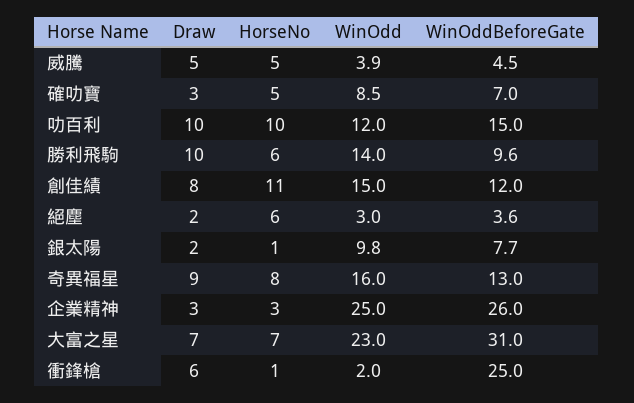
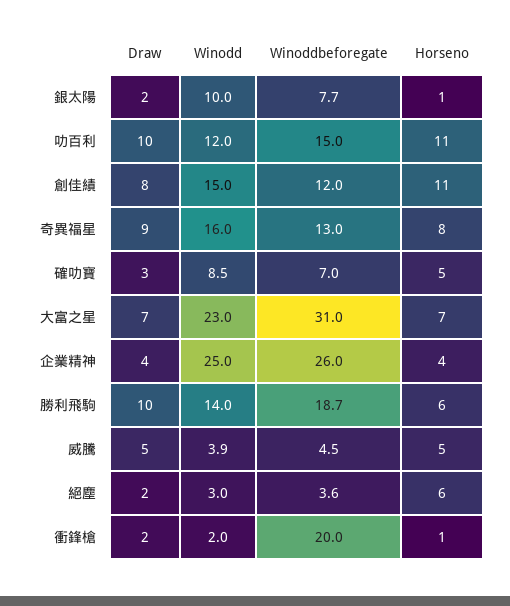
  {
    "Draw": {
      "威騰": 5,
      "確叻寶": 3,
      "叻百利": 10,
      "勝利飛駒": 10,
      "創佳績": 8,
      "絕塵": 2,
      "銀太陽": 2,
      "奇異福星": 9,
-     "企業精神": 3,
+     "企業精神": 4,
      "大富之星": 7,
-     "衝鋒槍": 6
+     "衝鋒槍": 2
    },
    "HorseNo": {
      "威騰": 5,
      "確叻寶": 5,
-     "叻百利": 10,
+     "叻百利": 11,
      "勝利飛駒": 6,
      "創佳績": 11,
      "絕塵": 6,
      "銀太陽": 1,
      "奇異福星": 8,
-     "企業精神": 3,
+     "企業精神": 4,
      "大富之星": 7,
      "衝鋒槍": 1
    },
    "WinOdd": {
      "威騰": 3.9,
      "確叻寶": 8.5,
      "叻百利": 12,
      "勝利飛駒": 14,
      "創佳績": 15,
      "絕塵": 3,
-     "銀太陽": 9.8,
+     "銀太陽": 10,
      "奇異福星": 16,
      "企業精神": 25,
      "大富之星": 23,
      "衝鋒槍": 2
    },
    "WinOddBeforeGate": {
      "威騰": 4.5,
      "確叻寶": 7,
      "叻百利": 15,
-     "勝利飛駒": 9.6,
+     "勝利飛駒": 18.7,
      "創佳績": 12,
      "絕塵": 3.6,
      "銀太陽": 7.7,
      "奇異福星": 13,
      "企業精神": 26,
      "大富之星": 31,
-     "衝鋒槍": 25
+     "衝鋒槍": 20
    }
  }

